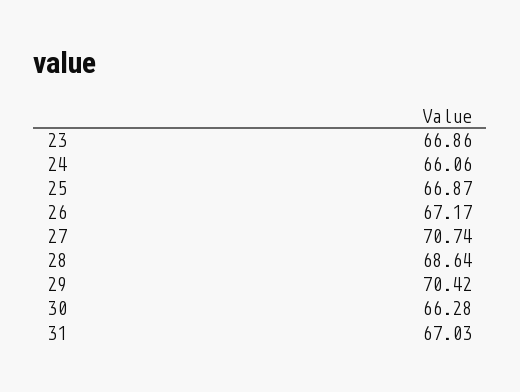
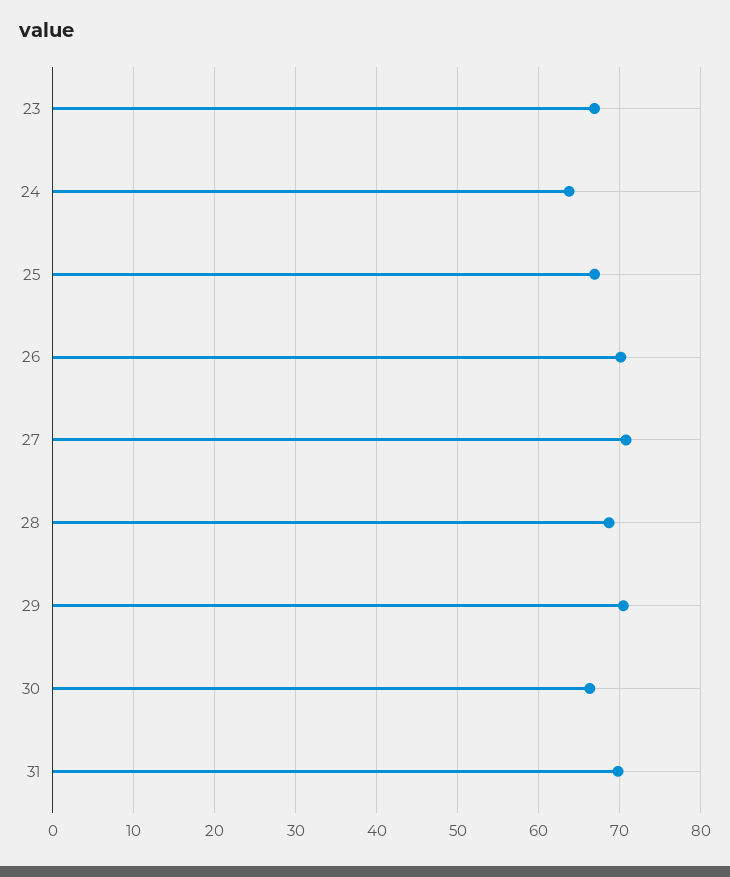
  {
    "23": 66.86,
-   "24": 66.06,
+   "24": 64,
    "25": 66.87,
-   "26": 67.17,
+   "26": 70,
    "27": 70.74,
    "28": 68.64,
    "29": 70.42,
    "30": 66.28,
-   "31": 67.03
+   "31": 70
  }

